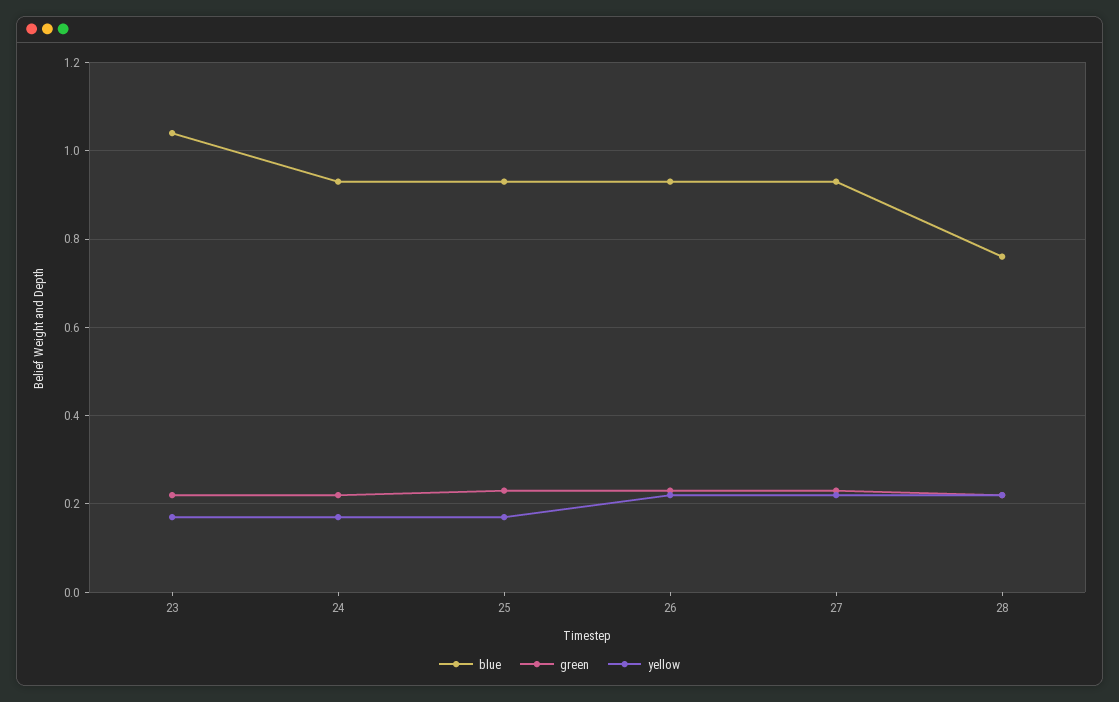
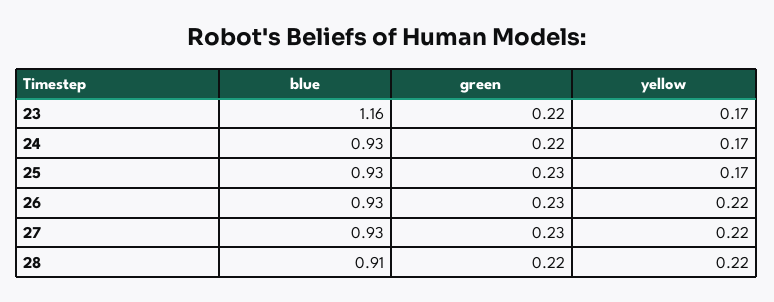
  {
    "blue": {
-     "23": 1.05,
+     "23": 1.16,
      "24": 0.93,
      "25": 0.93,
      "26": 0.93,
      "27": 0.93,
-     "28": 0.75
+     "28": 0.91
    },
    "green": {
      "23": 0.22,
      "24": 0.22,
      "25": 0.23,
      "26": 0.23,
      "27": 0.23,
      "28": 0.22
    },
    "yellow": {
      "23": 0.17,
      "24": 0.17,
      "25": 0.17,
      "26": 0.22,
      "27": 0.22,
      "28": 0.22
    }
  }

